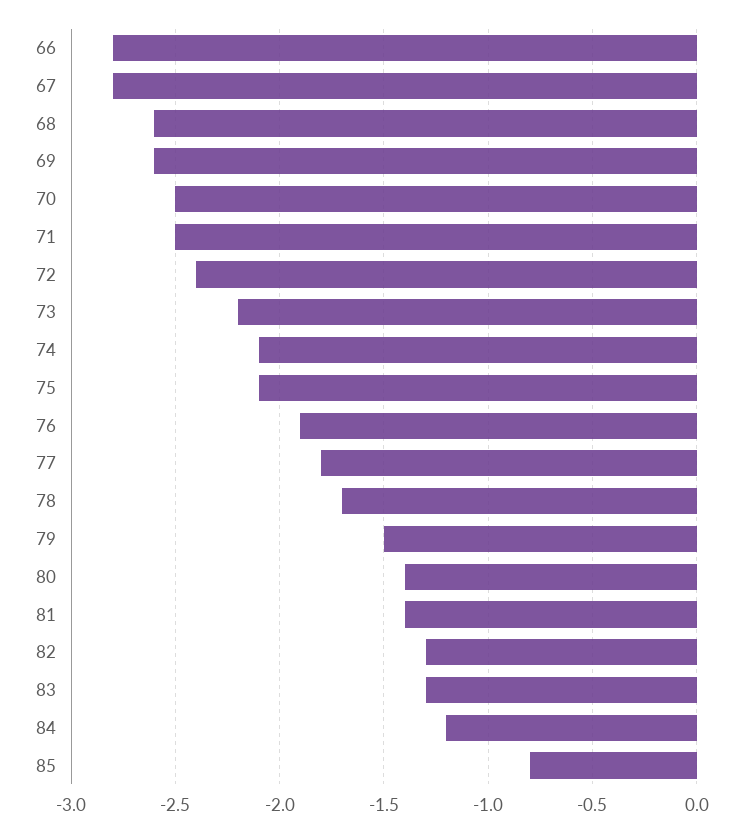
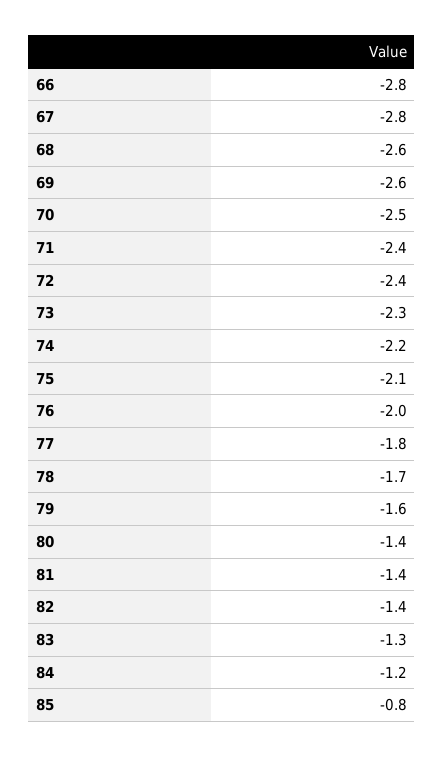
  {
    "66": -2.8,
    "67": -2.8,
    "68": -2.6,
    "69": -2.6,
    "70": -2.5,
-   "71": -2.5,
+   "71": -2.4,
    "72": -2.4,
-   "73": -2.2,
+   "73": -2.3,
-   "74": -2.1,
+   "74": -2.2,
    "75": -2.1,
-   "76": -1.9,
+   "76": -2,
    "77": -1.8,
    "78": -1.7,
-   "79": -1.5,
+   "79": -1.6,
    "80": -1.4,
    "81": -1.4,
-   "82": -1.3,
+   "82": -1.4,
    "83": -1.3,
    "84": -1.2,
    "85": -0.8
  }

